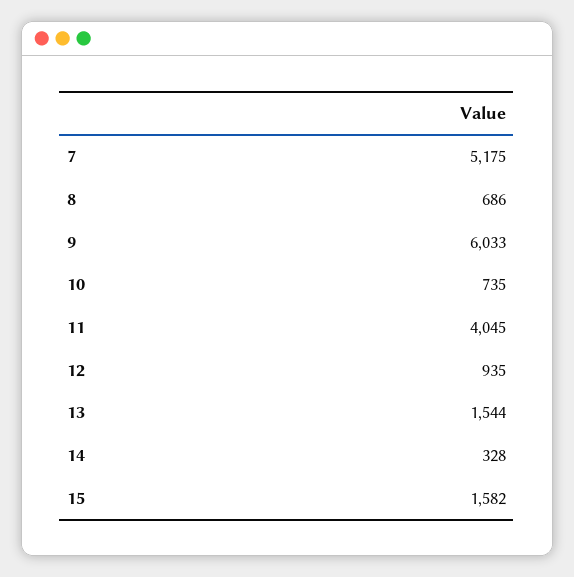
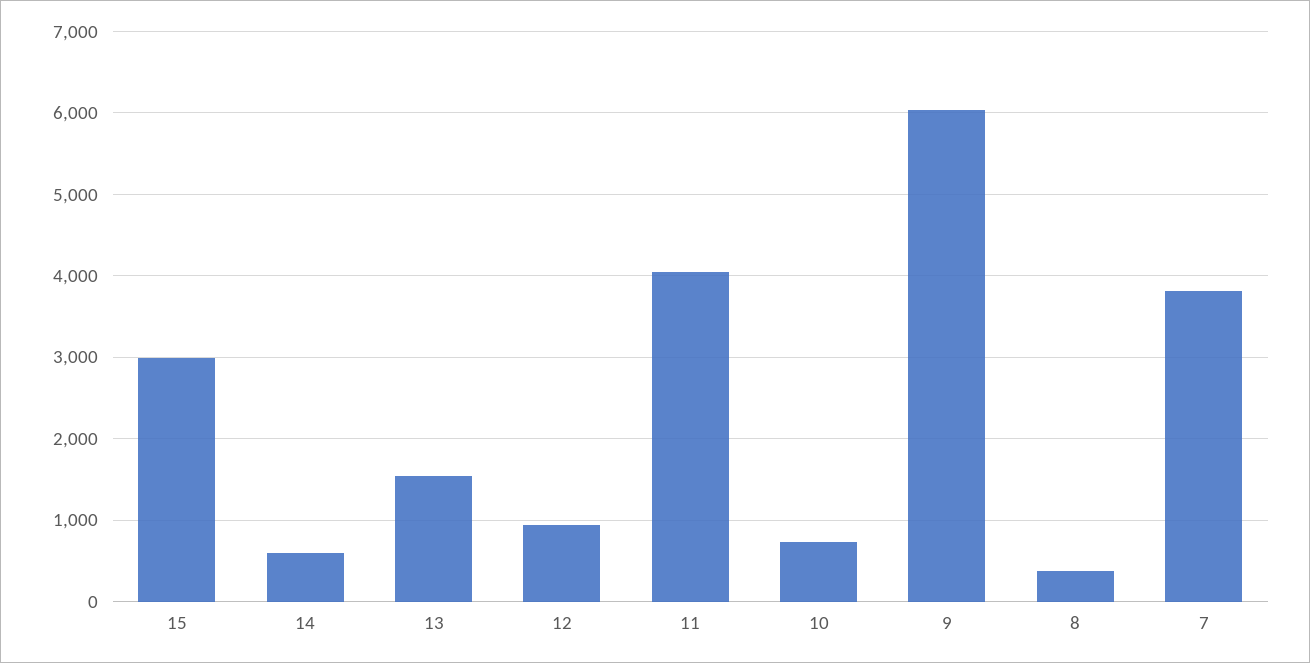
  {
-   "7": 5175,
+   "7": 3800,
-   "8": 686,
+   "8": 400,
    "9": 6033,
    "10": 735,
    "11": 4045,
    "12": 935,
    "13": 1544,
-   "14": 328,
+   "14": 600,
-   "15": 1582
+   "15": 3000
  }

